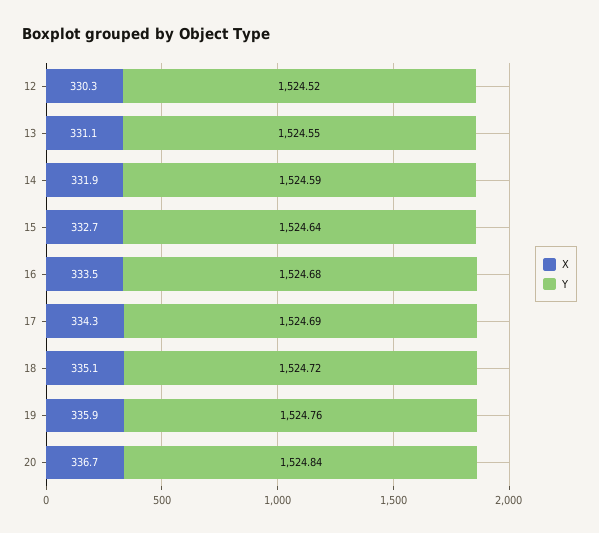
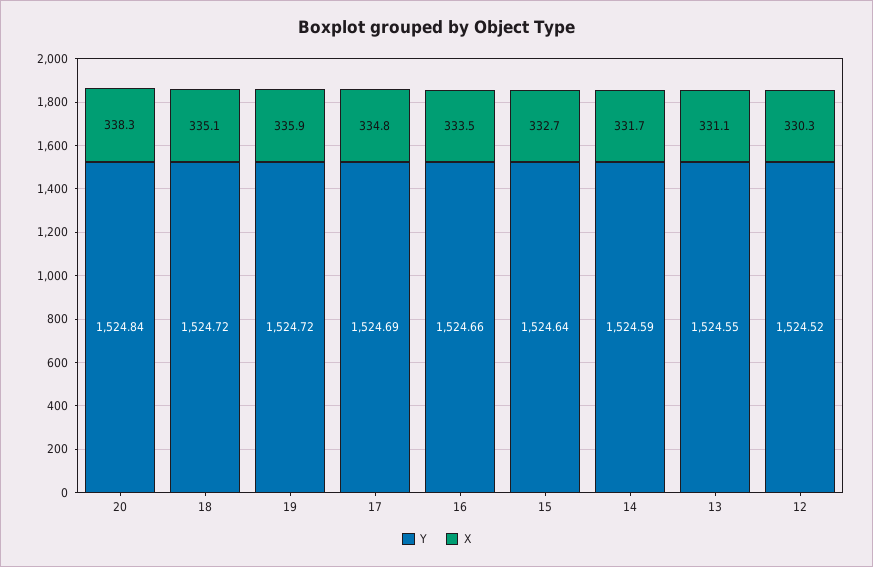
  {
    "X": {
      "12": 330.3,
      "13": 331.1,
-     "14": 331.9,
+     "14": 331.7,
      "15": 332.7,
      "16": 333.5,
-     "17": 334.3,
+     "17": 334.8,
      "18": 335.1,
      "19": 335.9,
-     "20": 336.7
+     "20": 338.3
    },
    "Y": {
      "12": 1524.52,
      "13": 1524.55,
      "14": 1524.59,
      "15": 1524.64,
-     "16": 1524.68,
+     "16": 1524.66,
      "17": 1524.69,
      "18": 1524.72,
-     "19": 1524.76,
+     "19": 1524.72,
      "20": 1524.84
    }
  }

